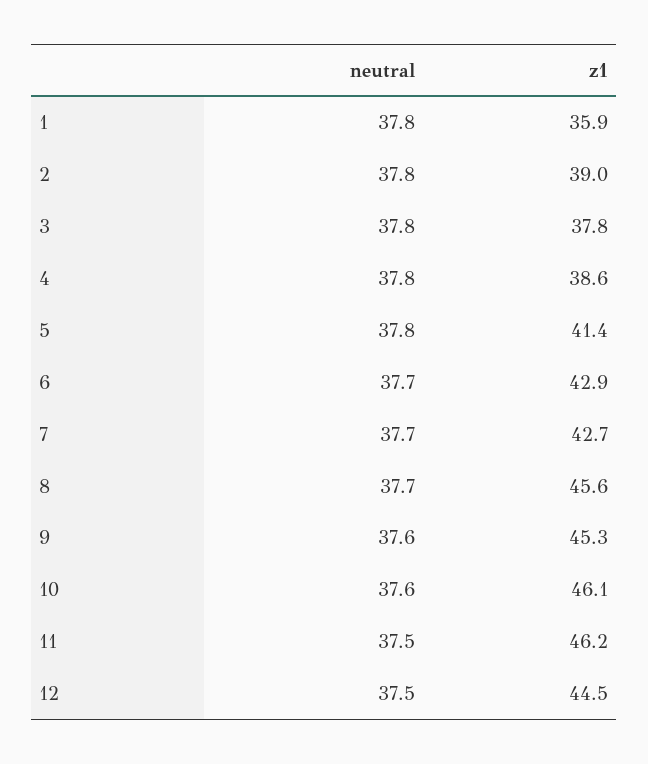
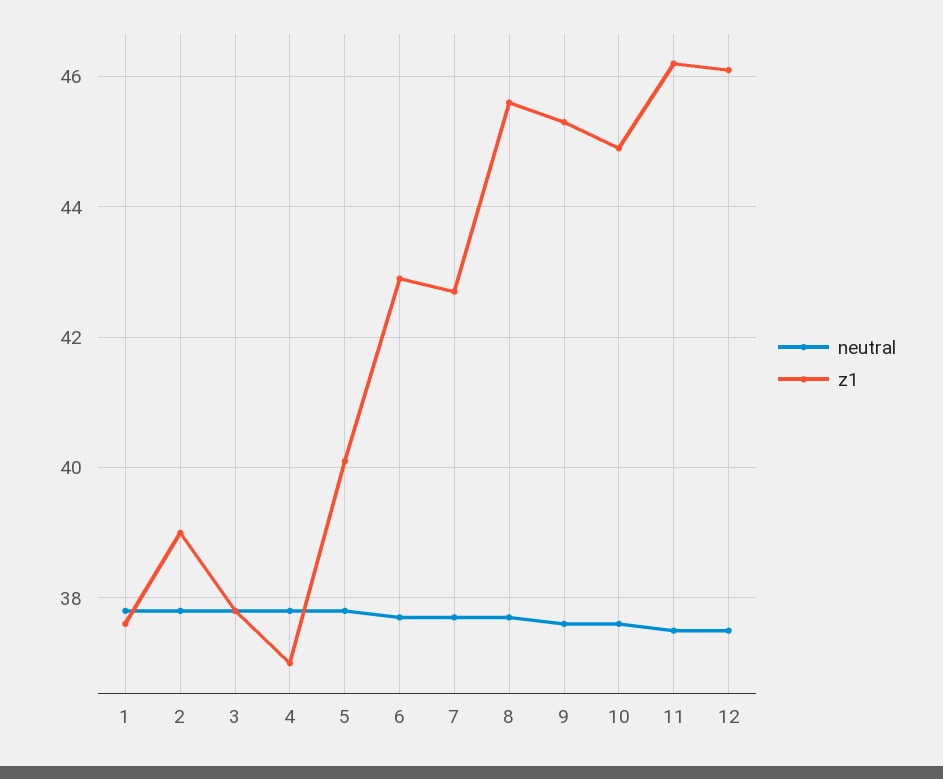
  {
    "neutral": {
      "1": 37.8,
      "2": 37.8,
      "3": 37.8,
      "4": 37.8,
      "5": 37.8,
      "6": 37.7,
      "7": 37.7,
      "8": 37.7,
      "9": 37.6,
      "10": 37.6,
      "11": 37.5,
      "12": 37.5
    },
    "z1": {
-     "1": 35.9,
+     "1": 37.5,
      "2": 39,
      "3": 37.8,
-     "4": 38.6,
+     "4": 37,
-     "5": 41.4,
+     "5": 40,
      "6": 42.9,
      "7": 42.7,
      "8": 45.6,
      "9": 45.3,
-     "10": 46.1,
+     "10": 45,
      "11": 46.2,
-     "12": 44.5
+     "12": 46
    }
  }

